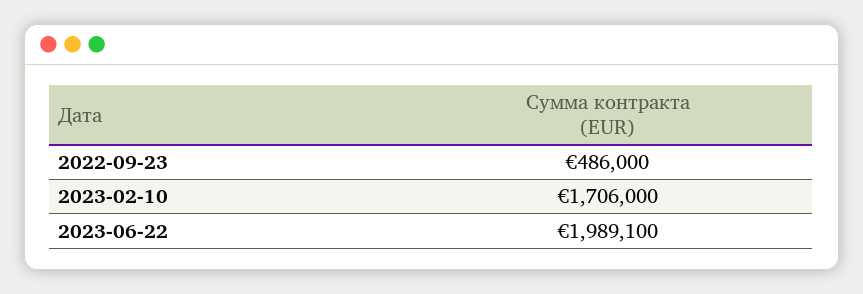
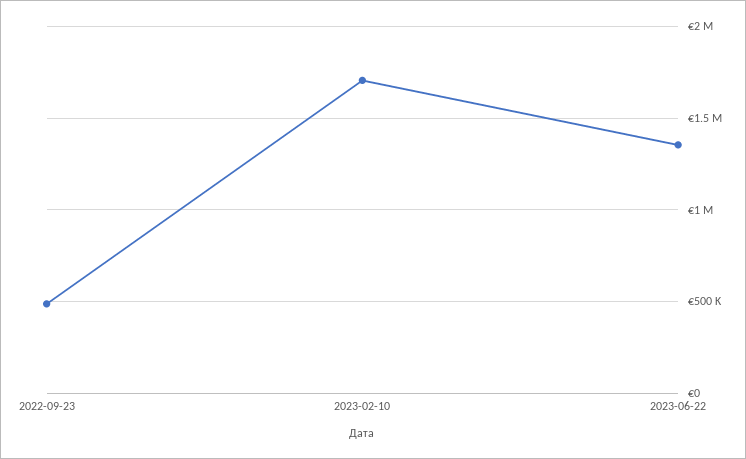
  {
    "2022-09-23": 486000,
    "2023-02-10": 1706000,
-   "2023-06-22": 1989100
+   "2023-06-22": 1350000
  }

